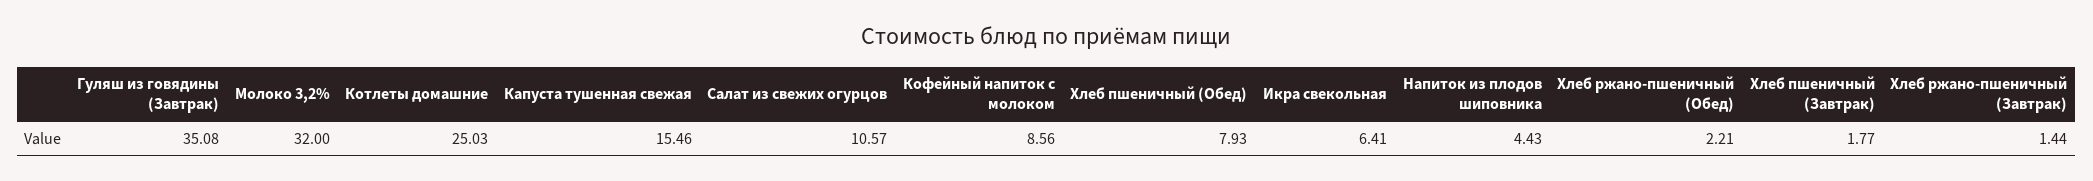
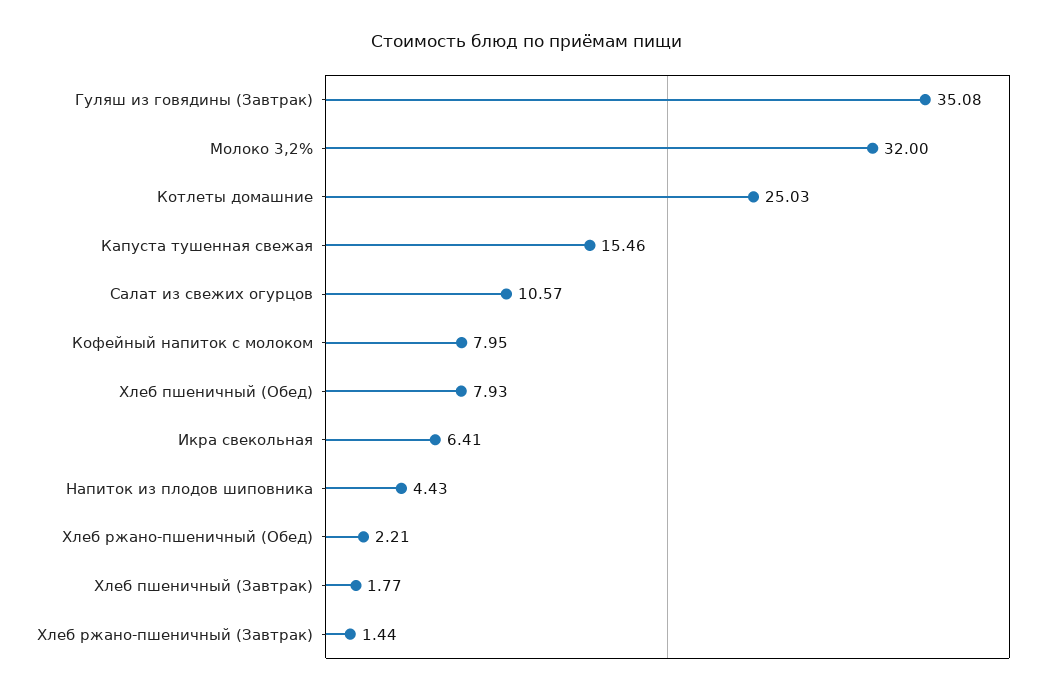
  {
    "Гуляш из говядины (Завтрак)": 35.08,
    "Молоко 3,2%": 32,
    "Котлеты домашние": 25.03,
    "Капуста тушенная свежая": 15.46,
    "Салат из свежих огурцов": 10.57,
-   "Кофейный напиток с молоком": 8.56,
+   "Кофейный напиток с молоком": 7.95,
    "Хлеб пшеничный (Обед)": 7.93,
    "Икра свекольная": 6.41,
    "Напиток из плодов шиповника": 4.43,
    "Хлеб ржано-пшеничный (Обед)": 2.21,
    "Хлеб пшеничный (Завтрак)": 1.77,
    "Хлеб ржано-пшеничный (Завтрак)": 1.44
  }

